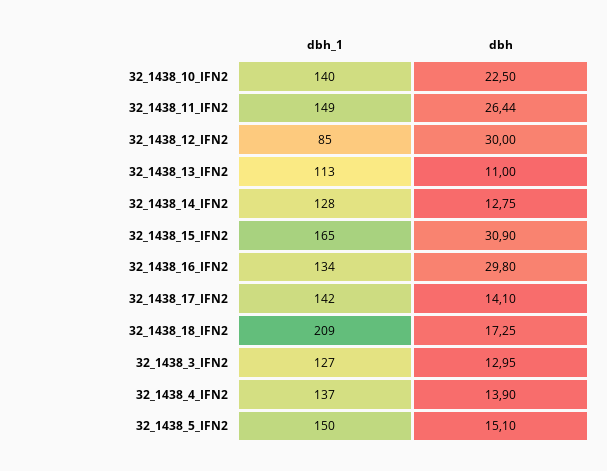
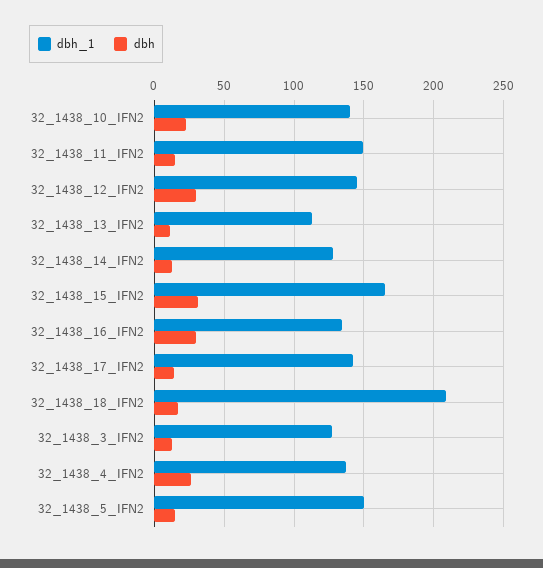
  {
    "dbh_1": {
      "32_1438_10_IFN2": 140,
      "32_1438_11_IFN2": 149,
-     "32_1438_12_IFN2": 85,
+     "32_1438_12_IFN2": 145,
      "32_1438_13_IFN2": 113,
      "32_1438_14_IFN2": 128,
      "32_1438_15_IFN2": 165,
      "32_1438_16_IFN2": 134,
      "32_1438_17_IFN2": 142,
      "32_1438_18_IFN2": 209,
      "32_1438_3_IFN2": 127,
      "32_1438_4_IFN2": 137,
      "32_1438_5_IFN2": 150
    },
    "dbh": {
      "32_1438_10_IFN2": 22.5,
-     "32_1438_11_IFN2": 26.44,
+     "32_1438_11_IFN2": 15,
      "32_1438_12_IFN2": 30,
      "32_1438_13_IFN2": 11,
      "32_1438_14_IFN2": 12.75,
      "32_1438_15_IFN2": 30.9,
      "32_1438_16_IFN2": 29.8,
      "32_1438_17_IFN2": 14.1,
      "32_1438_18_IFN2": 17.25,
      "32_1438_3_IFN2": 12.95,
-     "32_1438_4_IFN2": 13.9,
+     "32_1438_4_IFN2": 25,
      "32_1438_5_IFN2": 15.1
    }
  }

